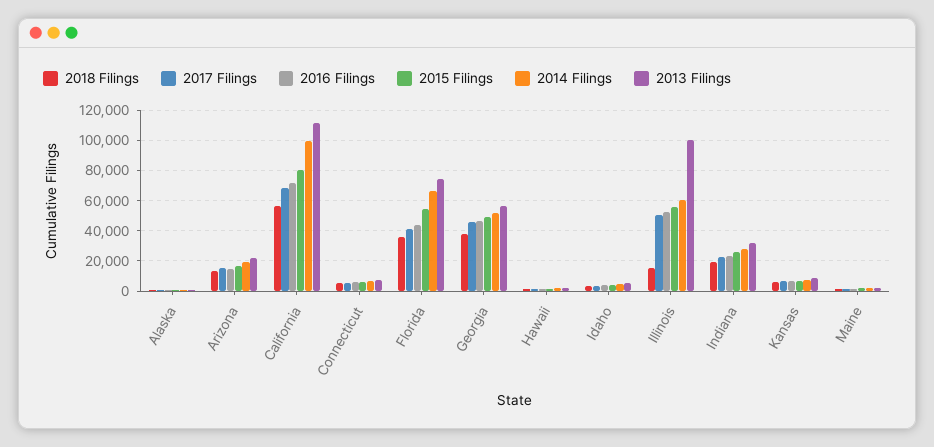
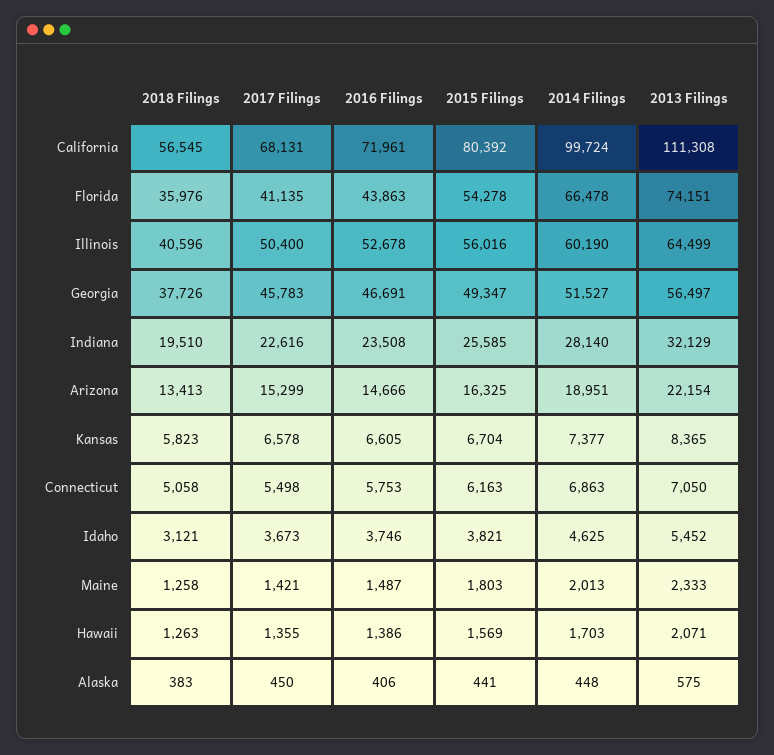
  {
    "2018 Filings": {
      "Alaska": 383,
      "Arizona": 13413,
      "California": 56545,
      "Connecticut": 5058,
      "Florida": 35976,
      "Georgia": 37726,
      "Hawaii": 1263,
      "Idaho": 3121,
-     "Illinois": 15000,
+     "Illinois": 40596,
      "Indiana": 19510,
      "Kansas": 5823,
      "Maine": 1258
    },
    "2017 Filings": {
      "Alaska": 450,
      "Arizona": 15299,
      "California": 68131,
      "Connecticut": 5498,
      "Florida": 41135,
      "Georgia": 45783,
      "Hawaii": 1355,
      "Idaho": 3673,
      "Illinois": 50400,
      "Indiana": 22616,
      "Kansas": 6578,
      "Maine": 1421
    },
    "2016 Filings": {
      "Alaska": 406,
      "Arizona": 14666,
      "California": 71961,
      "Connecticut": 5753,
      "Florida": 43863,
      "Georgia": 46691,
      "Hawaii": 1386,
      "Idaho": 3746,
      "Illinois": 52678,
      "Indiana": 23508,
      "Kansas": 6605,
      "Maine": 1487
    },
    "2015 Filings": {
      "Alaska": 441,
      "Arizona": 16325,
      "California": 80392,
      "Connecticut": 6163,
      "Florida": 54278,
      "Georgia": 49347,
      "Hawaii": 1569,
      "Idaho": 3821,
      "Illinois": 56016,
      "Indiana": 25585,
      "Kansas": 6704,
      "Maine": 1803
    },
    "2014 Filings": {
      "Alaska": 448,
      "Arizona": 18951,
      "California": 99724,
      "Connecticut": 6863,
      "Florida": 66478,
      "Georgia": 51527,
      "Hawaii": 1703,
      "Idaho": 4625,
      "Illinois": 60190,
      "Indiana": 28140,
      "Kansas": 7377,
      "Maine": 2013
    },
    "2013 Filings": {
      "Alaska": 575,
      "Arizona": 22154,
      "California": 111308,
      "Connecticut": 7050,
      "Florida": 74151,
      "Georgia": 56497,
      "Hawaii": 2071,
      "Idaho": 5452,
-     "Illinois": 100000,
+     "Illinois": 64499,
      "Indiana": 32129,
      "Kansas": 8365,
      "Maine": 2333
    }
  }

